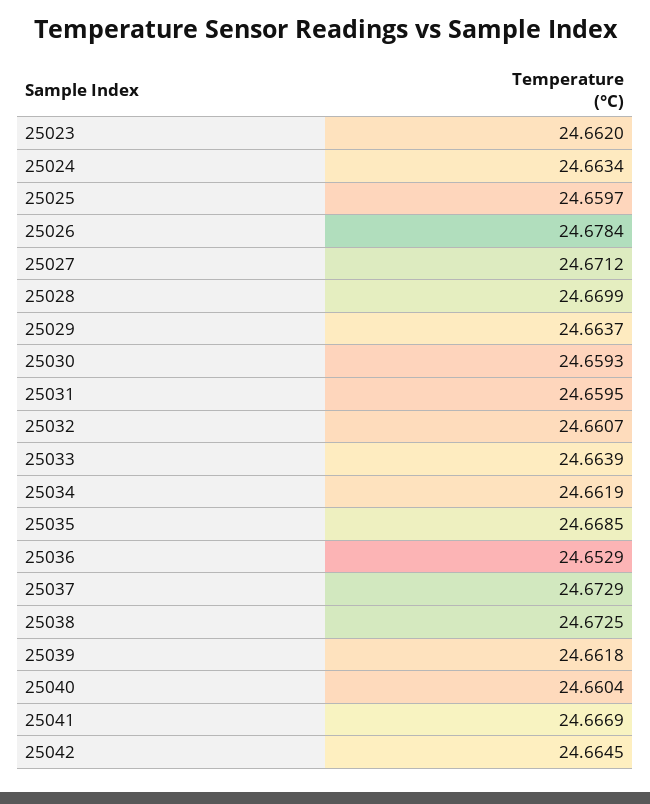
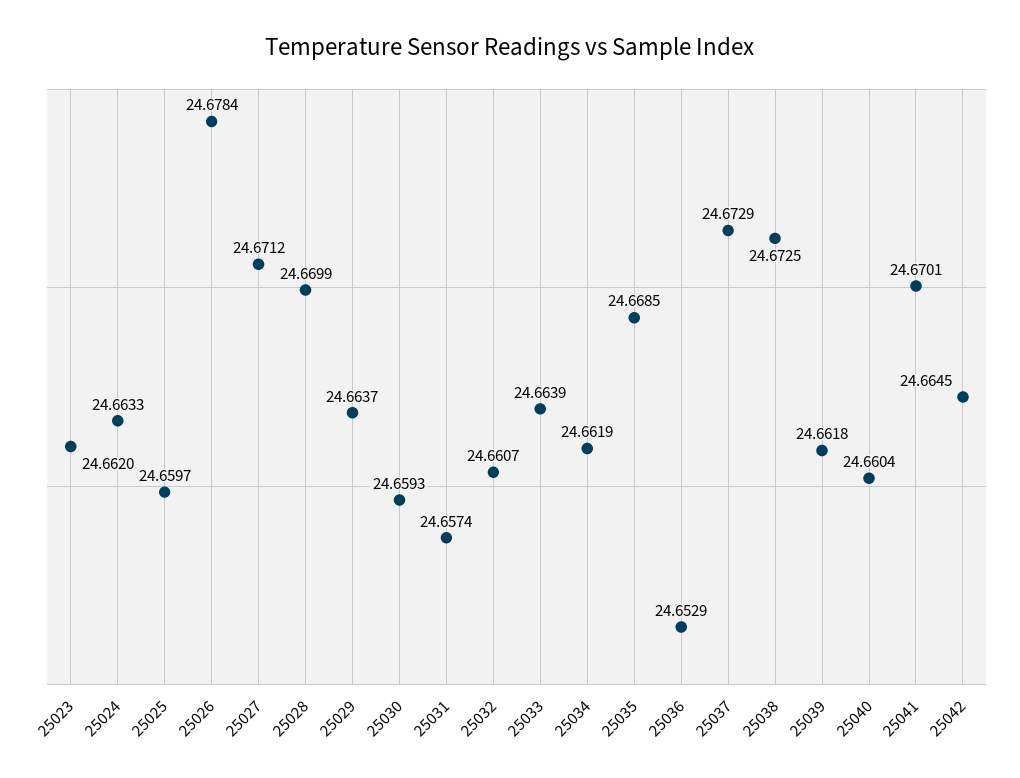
  {
    "25023": 24.662,
-   "25024": 24.6634,
+   "25024": 24.6633,
    "25025": 24.6597,
    "25026": 24.6784,
    "25027": 24.6712,
    "25028": 24.6699,
    "25029": 24.6637,
    "25030": 24.6593,
-   "25031": 24.6595,
+   "25031": 24.6574,
    "25032": 24.6607,
    "25033": 24.6639,
    "25034": 24.6619,
    "25035": 24.6685,
    "25036": 24.6529,
    "25037": 24.6729,
    "25038": 24.6725,
    "25039": 24.6618,
    "25040": 24.6604,
-   "25041": 24.6669,
+   "25041": 24.6701,
    "25042": 24.6645
  }

